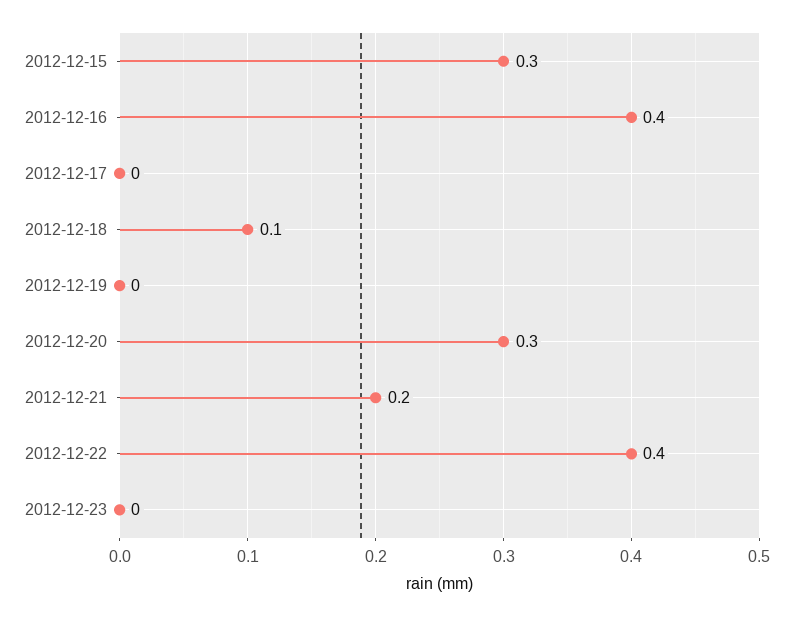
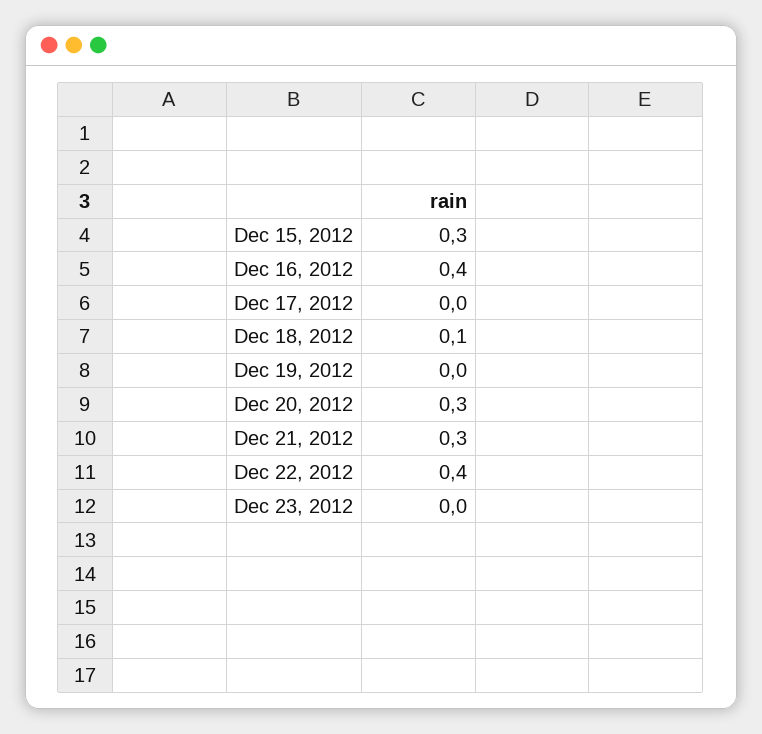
  {
    "2012-12-15": 0.3,
    "2012-12-16": 0.4,
    "2012-12-17": 0,
    "2012-12-18": 0.1,
    "2012-12-19": 0,
    "2012-12-20": 0.3,
-   "2012-12-21": 0.2,
+   "2012-12-21": 0.3,
    "2012-12-22": 0.4,
    "2012-12-23": 0
  }

